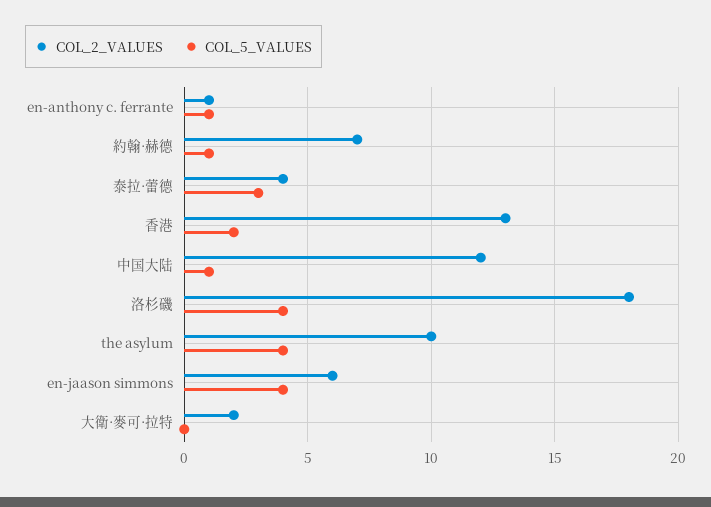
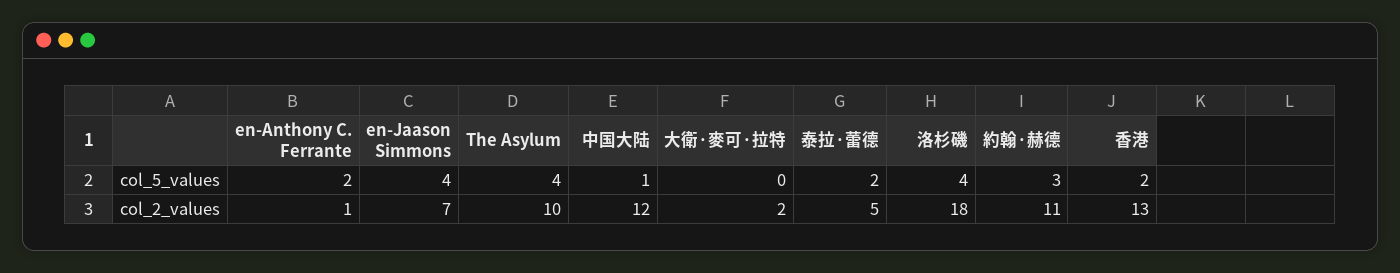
  {
    "COL_2_VALUES": {
      "en-anthony c. ferrante": 1,
-     "約翰·赫德": 7,
+     "約翰·赫德": 11,
-     "泰拉·蕾德": 4,
+     "泰拉·蕾德": 5,
      "香港": 13,
      "中国大陆": 12,
      "洛杉磯": 18,
      "the asylum": 10,
-     "en-jaason simmons": 6,
+     "en-jaason simmons": 7,
      "大衛·麥可·拉特": 2
    },
    "COL_5_VALUES": {
-     "en-anthony c. ferrante": 1,
+     "en-anthony c. ferrante": 2,
-     "約翰·赫德": 1,
+     "約翰·赫德": 3,
-     "泰拉·蕾德": 3,
+     "泰拉·蕾德": 2,
      "香港": 2,
      "中国大陆": 1,
      "洛杉磯": 4,
      "the asylum": 4,
      "en-jaason simmons": 4,
      "大衛·麥可·拉特": 0
    }
  }

